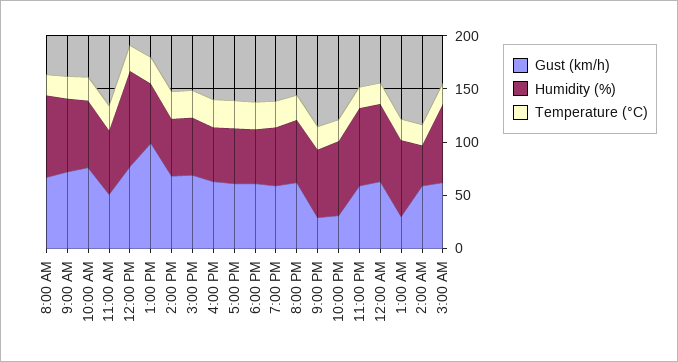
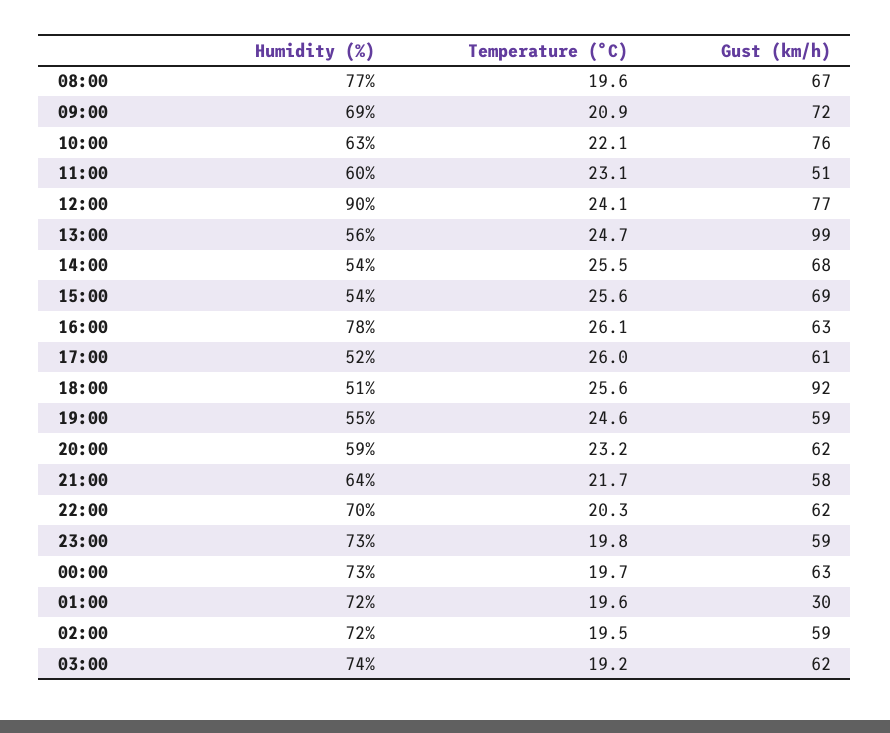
  {
    "Gust (km/h)": {
      "8:00 AM": 67,
      "9:00 AM": 72,
      "10:00 AM": 76,
      "11:00 AM": 51,
      "12:00 PM": 77,
      "1:00 PM": 99,
      "2:00 PM": 68,
      "3:00 PM": 69,
      "4:00 PM": 63,
      "5:00 PM": 61,
-     "6:00 PM": 60,
+     "6:00 PM": 92,
      "7:00 PM": 59,
      "8:00 PM": 62,
-     "9:00 PM": 30,
+     "9:00 PM": 58,
-     "10:00 PM": 30,
+     "10:00 PM": 62,
      "11:00 PM": 59,
      "12:00 AM": 63,
      "1:00 AM": 30,
      "2:00 AM": 59,
      "3:00 AM": 62
    },
    "Humidity (%)": {
      "8:00 AM": 77,
      "9:00 AM": 69,
      "10:00 AM": 63,
      "11:00 AM": 60,
      "12:00 PM": 90,
      "1:00 PM": 56,
      "2:00 PM": 54,
      "3:00 PM": 54,
-     "4:00 PM": 50,
+     "4:00 PM": 78,
      "5:00 PM": 52,
      "6:00 PM": 51,
      "7:00 PM": 55,
      "8:00 PM": 59,
      "9:00 PM": 64,
      "10:00 PM": 70,
      "11:00 PM": 73,
      "12:00 AM": 73,
      "1:00 AM": 72,
-     "2:00 AM": 40,
+     "2:00 AM": 72,
      "3:00 AM": 74
    },
    "Temperature (°C)": {
      "8:00 AM": 19.6,
      "9:00 AM": 20.9,
      "10:00 AM": 22.1,
      "11:00 AM": 23.1,
      "12:00 PM": 24.1,
      "1:00 PM": 24.7,
      "2:00 PM": 25.5,
      "3:00 PM": 25.6,
      "4:00 PM": 26.1,
      "5:00 PM": 26,
      "6:00 PM": 25.6,
      "7:00 PM": 24.6,
      "8:00 PM": 23.2,
      "9:00 PM": 21.7,
      "10:00 PM": 20.3,
      "11:00 PM": 19.8,
      "12:00 AM": 19.7,
      "1:00 AM": 19.6,
      "2:00 AM": 19.5,
      "3:00 AM": 19.2
    }
  }

